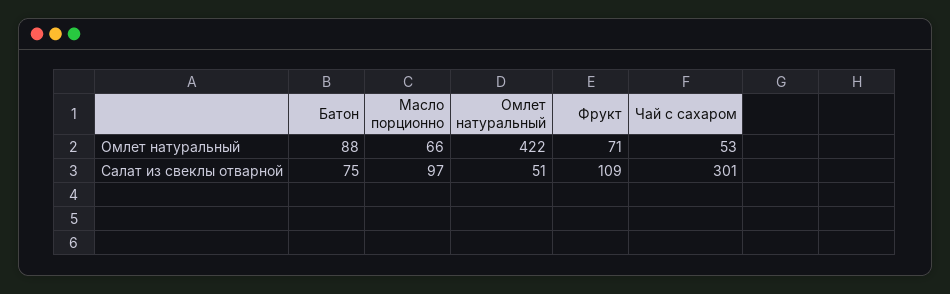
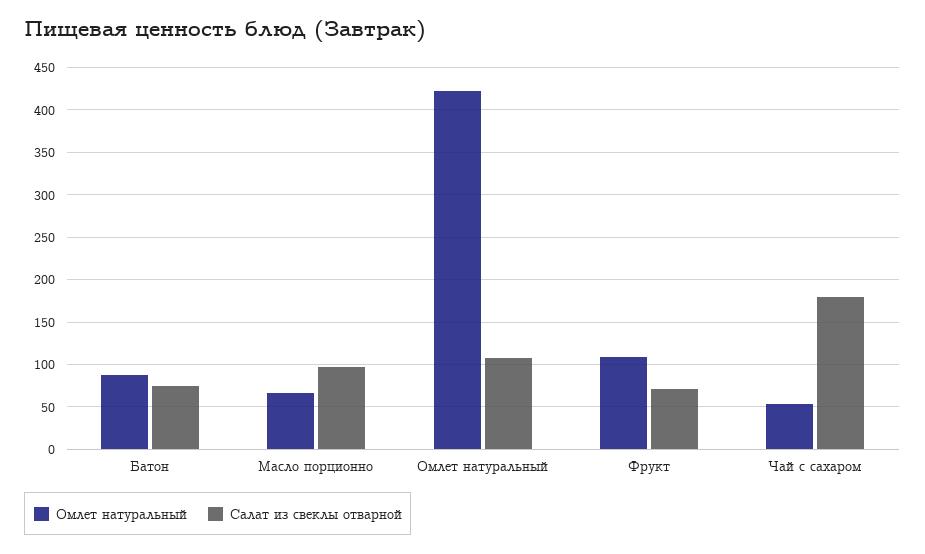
  {
    "Омлет натуральный": {
      "Батон": 88,
      "Масло порционно": 66,
      "Омлет натуральный": 422,
-     "Фрукт": 71,
+     "Фрукт": 110,
      "Чай с сахаром": 53
    },
    "Салат из свеклы отварной": {
      "Батон": 75,
      "Масло порционно": 97,
-     "Омлет натуральный": 51,
+     "Омлет натуральный": 110,
-     "Фрукт": 109,
+     "Фрукт": 70,
-     "Чай с сахаром": 301
+     "Чай с сахаром": 180
    }
  }

